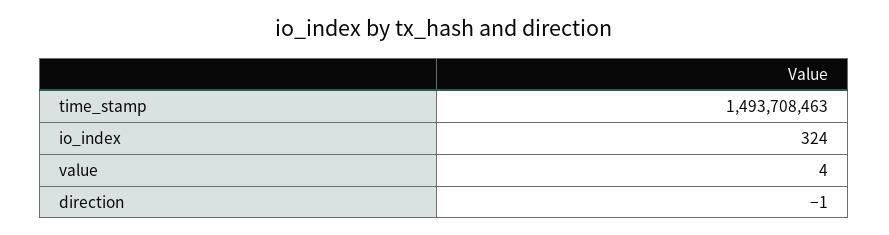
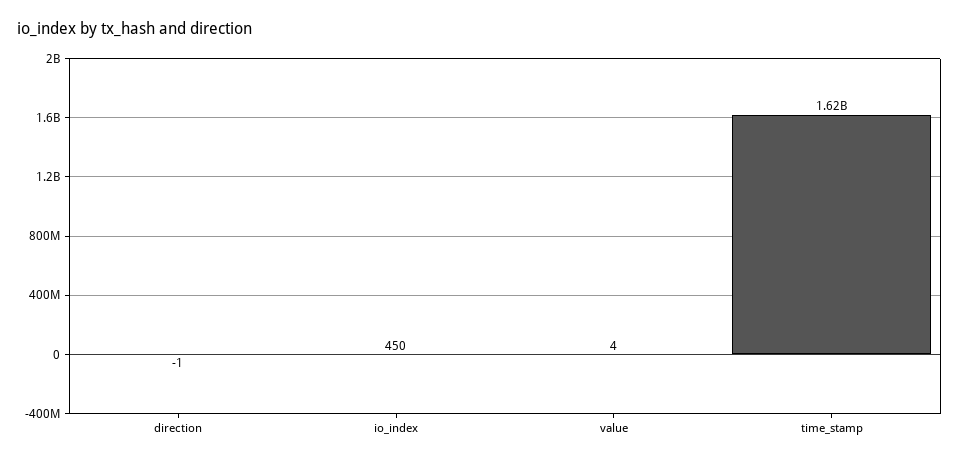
  {
-   "time_stamp": 1493708463,
+   "time_stamp": 1620000000,
-   "io_index": 324,
+   "io_index": 450,
    "value": 4,
    "direction": -1
  }

